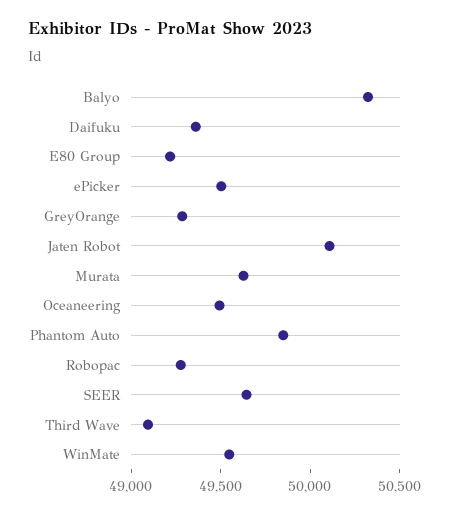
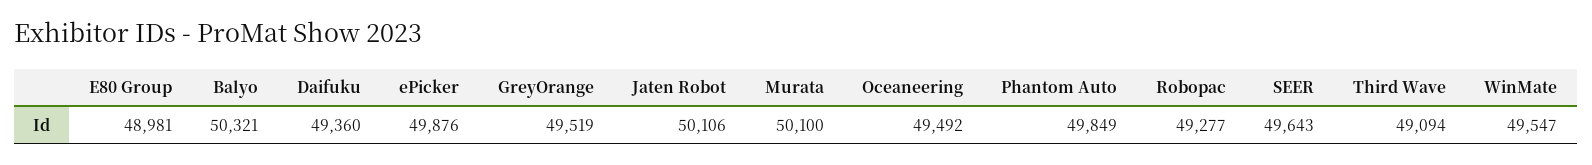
  {
    "Balyo": 50321,
    "Daifuku": 49360,
-   "E80 Group": 49200,
+   "E80 Group": 48981,
-   "ePicker": 49500,
+   "ePicker": 49876,
-   "GreyOrange": 49300,
+   "GreyOrange": 49519,
    "Jaten Robot": 50106,
-   "Murata": 49600,
+   "Murata": 50100,
    "Oceaneering": 49492,
    "Phantom Auto": 49849,
    "Robopac": 49277,
    "SEER": 49643,
    "Third Wave": 49094,
    "WinMate": 49547
  }

